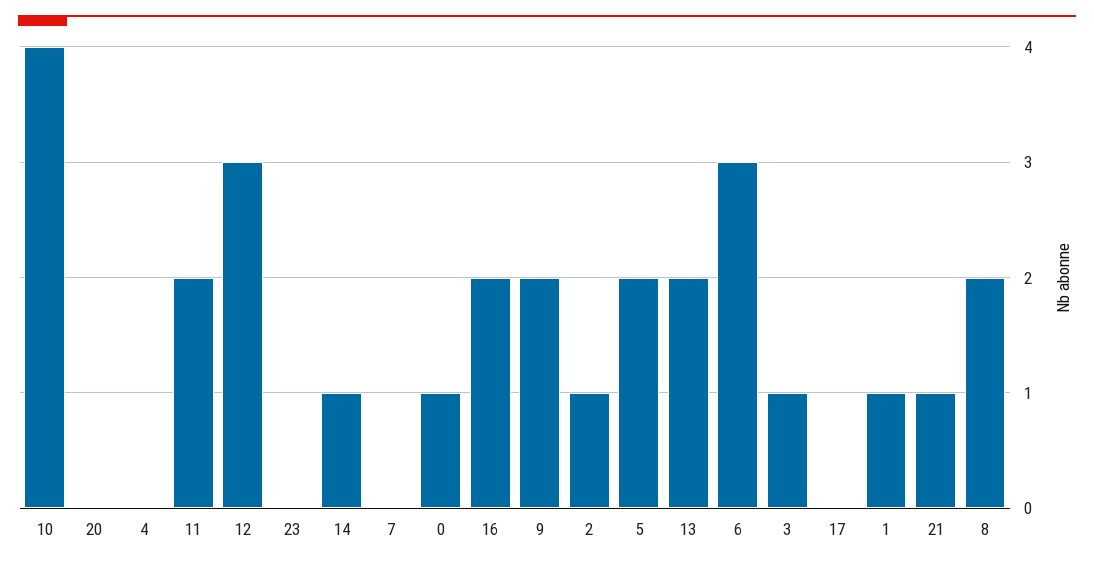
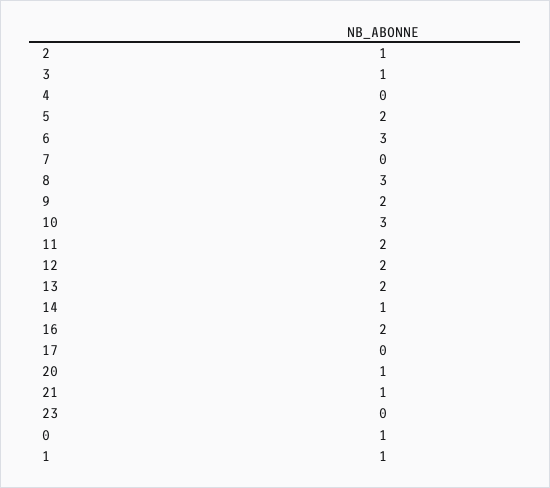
  {
-   "10": 4,
+   "10": 3,
-   "20": 0,
+   "20": 1,
    "4": 0,
    "11": 2,
-   "12": 3,
+   "12": 2,
    "23": 0,
    "14": 1,
    "7": 0,
    "0": 1,
    "16": 2,
    "9": 2,
    "2": 1,
    "5": 2,
    "13": 2,
    "6": 3,
    "3": 1,
    "17": 0,
    "1": 1,
    "21": 1,
-   "8": 2
+   "8": 3
  }

